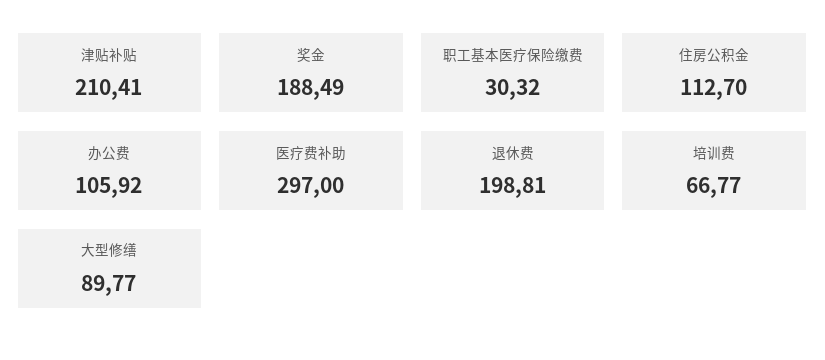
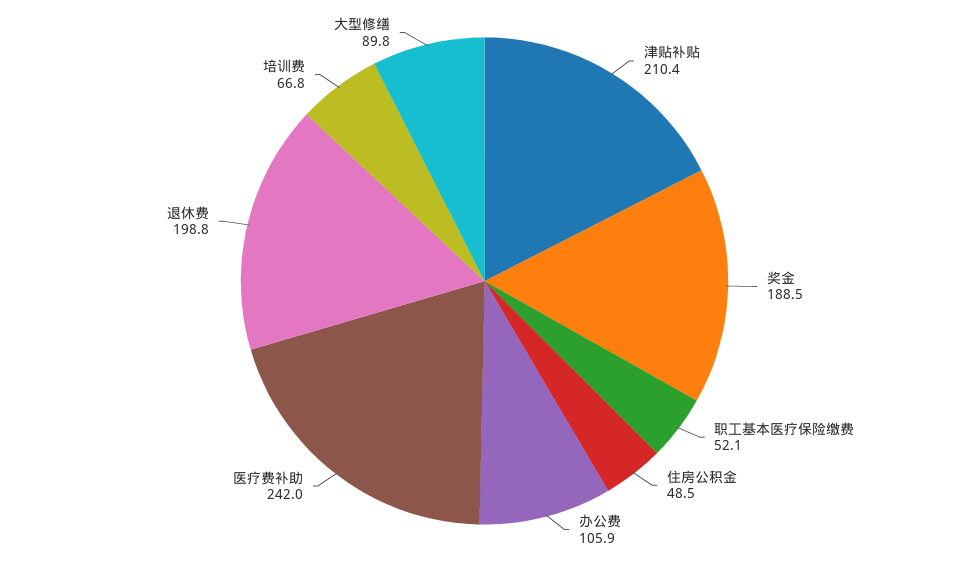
  {
    "津贴补贴": 210.41,
    "奖金": 188.49,
-   "职工基本医疗保险缴费": 30.32,
+   "职工基本医疗保险缴费": 52.1,
-   "住房公积金": 112.7,
+   "住房公积金": 48.5,
    "办公费": 105.92,
-   "医疗费补助": 297,
+   "医疗费补助": 242,
    "退休费": 198.81,
    "培训费": 66.77,
    "大型修缮": 89.77
  }

